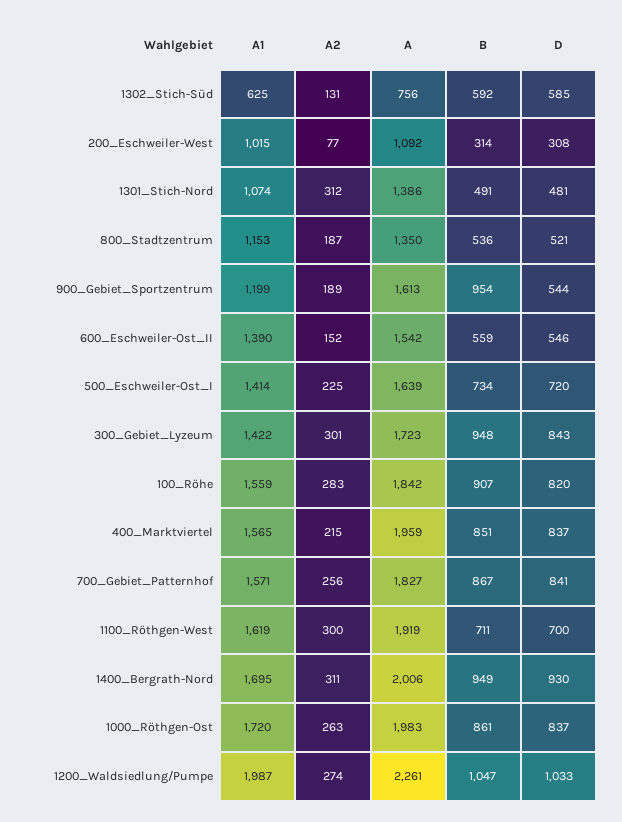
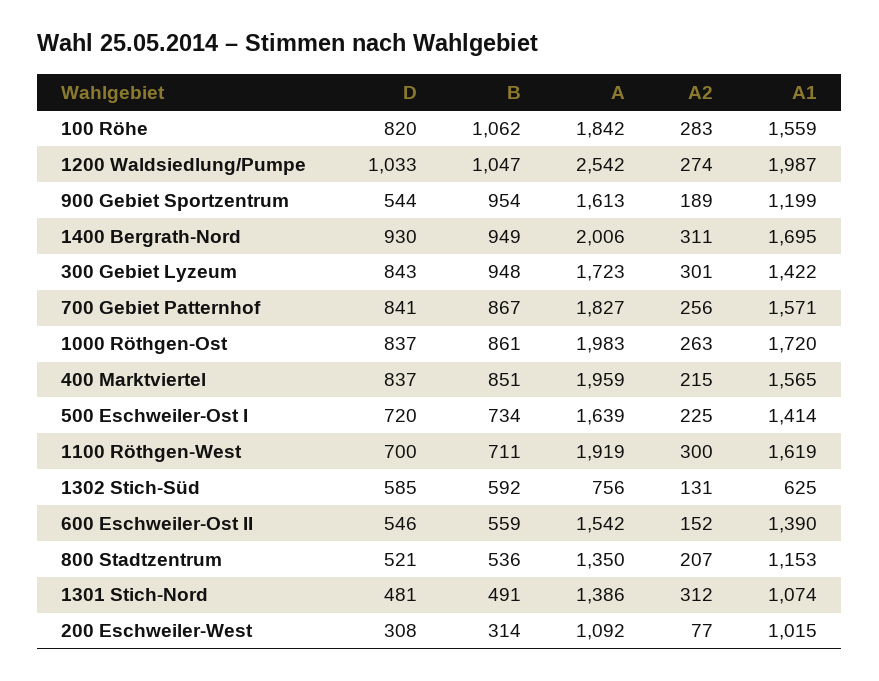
  {
    "A1": {
      "1302_Stich-Süd": 625,
      "200_Eschweiler-West": 1015,
      "1301_Stich-Nord": 1074,
      "800_Stadtzentrum": 1153,
      "900_Gebiet_Sportzentrum": 1199,
      "600_Eschweiler-Ost_II": 1390,
      "500_Eschweiler-Ost_I": 1414,
      "300_Gebiet_Lyzeum": 1422,
      "100_Röhe": 1559,
      "400_Marktviertel": 1565,
      "700_Gebiet_Patternhof": 1571,
      "1100_Röthgen-West": 1619,
      "1400_Bergrath-Nord": 1695,
      "1000_Röthgen-Ost": 1720,
      "1200_Waldsiedlung/Pumpe": 1987
    },
    "A2": {
      "1302_Stich-Süd": 131,
      "200_Eschweiler-West": 77,
      "1301_Stich-Nord": 312,
-     "800_Stadtzentrum": 187,
+     "800_Stadtzentrum": 207,
      "900_Gebiet_Sportzentrum": 189,
      "600_Eschweiler-Ost_II": 152,
      "500_Eschweiler-Ost_I": 225,
      "300_Gebiet_Lyzeum": 301,
      "100_Röhe": 283,
      "400_Marktviertel": 215,
      "700_Gebiet_Patternhof": 256,
      "1100_Röthgen-West": 300,
      "1400_Bergrath-Nord": 311,
      "1000_Röthgen-Ost": 263,
      "1200_Waldsiedlung/Pumpe": 274
    },
    "A": {
      "1302_Stich-Süd": 756,
      "200_Eschweiler-West": 1092,
      "1301_Stich-Nord": 1386,
      "800_Stadtzentrum": 1350,
      "900_Gebiet_Sportzentrum": 1613,
      "600_Eschweiler-Ost_II": 1542,
      "500_Eschweiler-Ost_I": 1639,
      "300_Gebiet_Lyzeum": 1723,
      "100_Röhe": 1842,
      "400_Marktviertel": 1959,
      "700_Gebiet_Patternhof": 1827,
      "1100_Röthgen-West": 1919,
      "1400_Bergrath-Nord": 2006,
      "1000_Röthgen-Ost": 1983,
-     "1200_Waldsiedlung/Pumpe": 2261
+     "1200_Waldsiedlung/Pumpe": 2542
    },
    "B": {
      "1302_Stich-Süd": 592,
      "200_Eschweiler-West": 314,
      "1301_Stich-Nord": 491,
      "800_Stadtzentrum": 536,
      "900_Gebiet_Sportzentrum": 954,
      "600_Eschweiler-Ost_II": 559,
      "500_Eschweiler-Ost_I": 734,
      "300_Gebiet_Lyzeum": 948,
-     "100_Röhe": 907,
+     "100_Röhe": 1062,
      "400_Marktviertel": 851,
      "700_Gebiet_Patternhof": 867,
      "1100_Röthgen-West": 711,
      "1400_Bergrath-Nord": 949,
      "1000_Röthgen-Ost": 861,
      "1200_Waldsiedlung/Pumpe": 1047
    },
    "D": {
      "1302_Stich-Süd": 585,
      "200_Eschweiler-West": 308,
      "1301_Stich-Nord": 481,
      "800_Stadtzentrum": 521,
      "900_Gebiet_Sportzentrum": 544,
      "600_Eschweiler-Ost_II": 546,
      "500_Eschweiler-Ost_I": 720,
      "300_Gebiet_Lyzeum": 843,
      "100_Röhe": 820,
      "400_Marktviertel": 837,
      "700_Gebiet_Patternhof": 841,
      "1100_Röthgen-West": 700,
      "1400_Bergrath-Nord": 930,
      "1000_Röthgen-Ost": 837,
      "1200_Waldsiedlung/Pumpe": 1033
    }
  }

